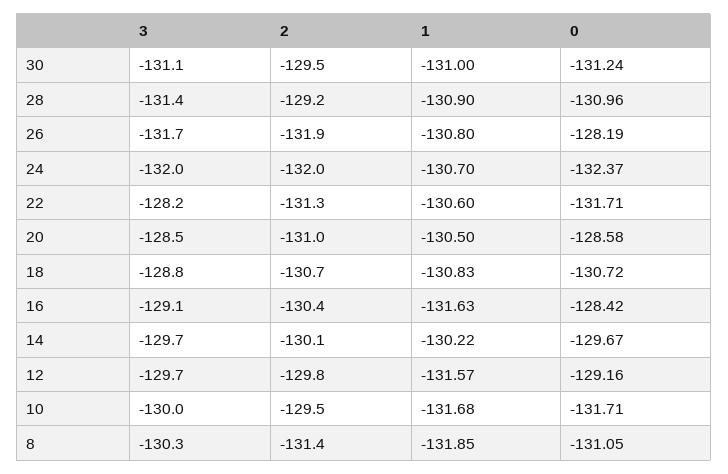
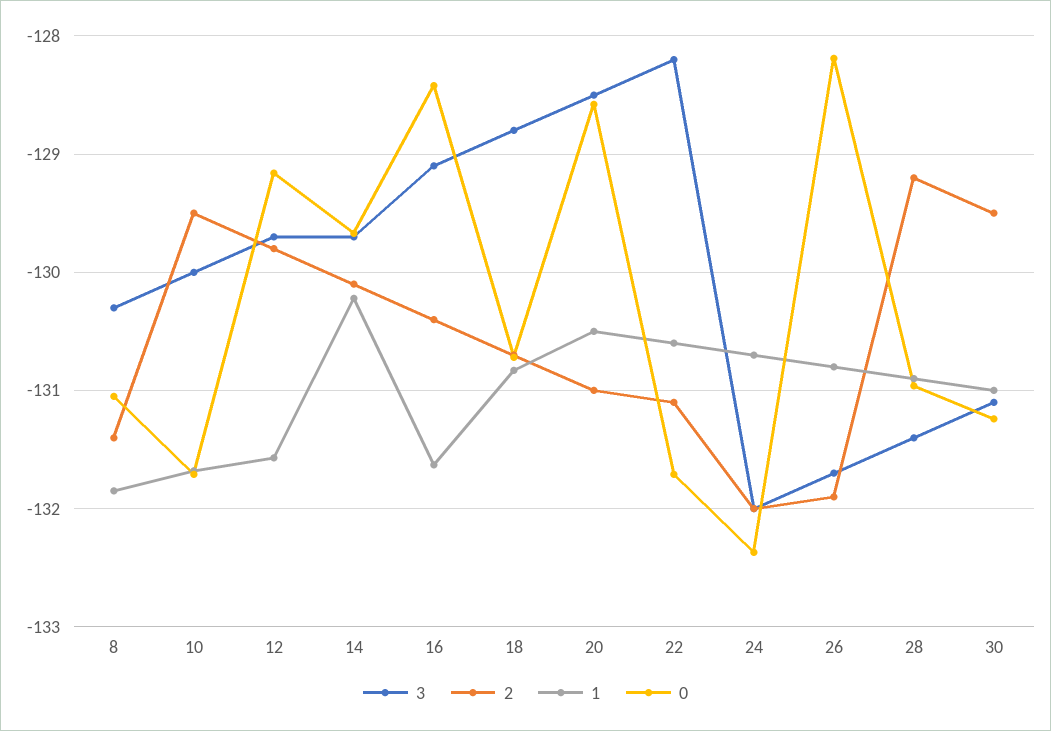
  {
    "3": {
      "30": -131.1,
      "28": -131.4,
      "26": -131.7,
      "24": -132,
      "22": -128.2,
      "20": -128.5,
      "18": -128.8,
      "16": -129.1,
      "14": -129.7,
      "12": -129.7,
      "10": -130,
      "8": -130.3
    },
    "2": {
      "30": -129.5,
      "28": -129.2,
      "26": -131.9,
      "24": -132,
-     "22": -131.3,
+     "22": -131.1,
      "20": -131,
      "18": -130.7,
      "16": -130.4,
      "14": -130.1,
      "12": -129.8,
      "10": -129.5,
      "8": -131.4
    },
    "1": {
      "30": -131,
      "28": -130.9,
      "26": -130.8,
      "24": -130.7,
      "22": -130.6,
      "20": -130.5,
      "18": -130.83,
      "16": -131.63,
      "14": -130.22,
      "12": -131.57,
      "10": -131.68,
      "8": -131.85
    },
    "0": {
      "30": -131.24,
      "28": -130.96,
      "26": -128.19,
      "24": -132.37,
      "22": -131.71,
      "20": -128.58,
      "18": -130.72,
      "16": -128.42,
      "14": -129.67,
      "12": -129.16,
      "10": -131.71,
      "8": -131.05
    }
  }

